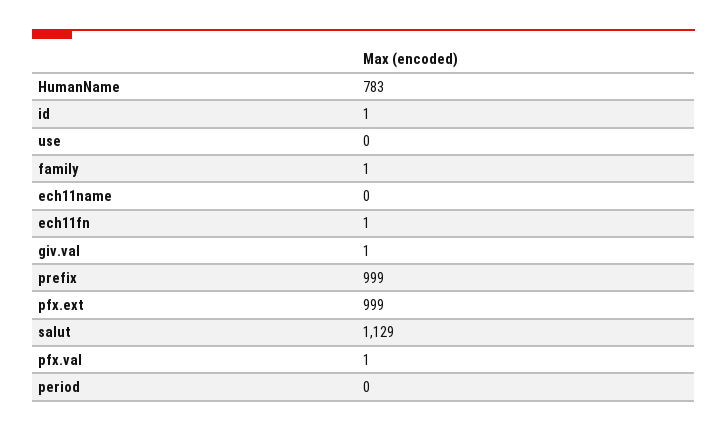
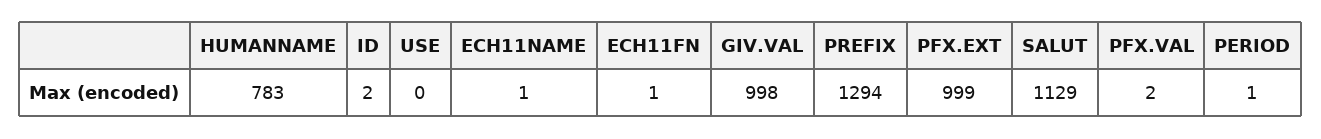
  {
    "HumanName": 783,
-   "id": 1,
+   "id": 2,
    "use": 0,
-   "family": 1,
-   "ech11name": 0,
+   "ech11name": 1,
    "ech11fn": 1,
-   "giv.val": 1,
+   "giv.val": 998,
-   "prefix": 999,
+   "prefix": 1294,
    "pfx.ext": 999,
    "salut": 1129,
-   "pfx.val": 1,
+   "pfx.val": 2,
-   "period": 0
+   "period": 1
  }

